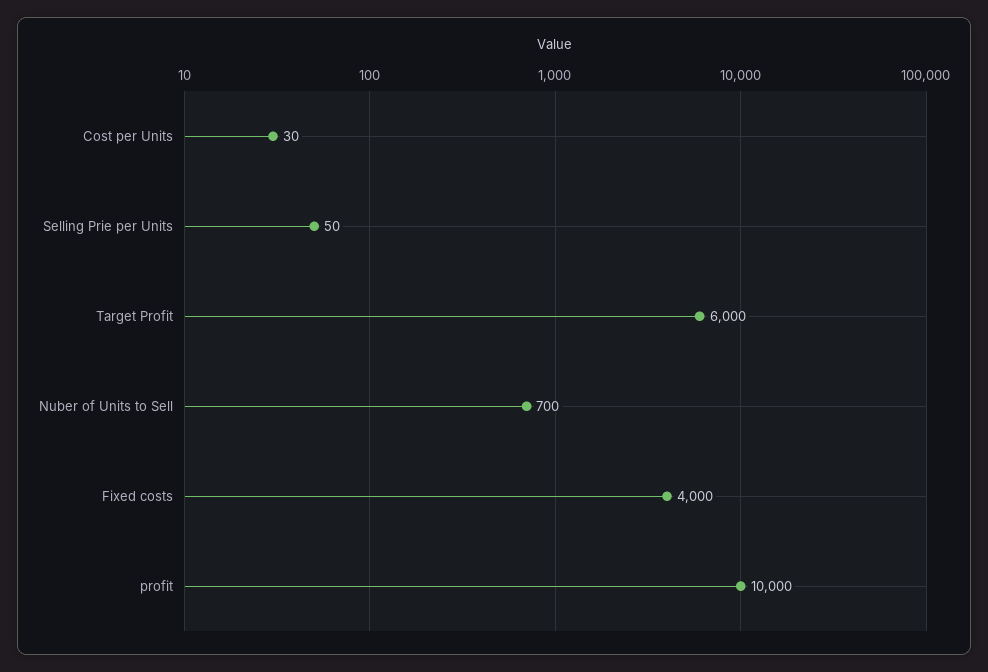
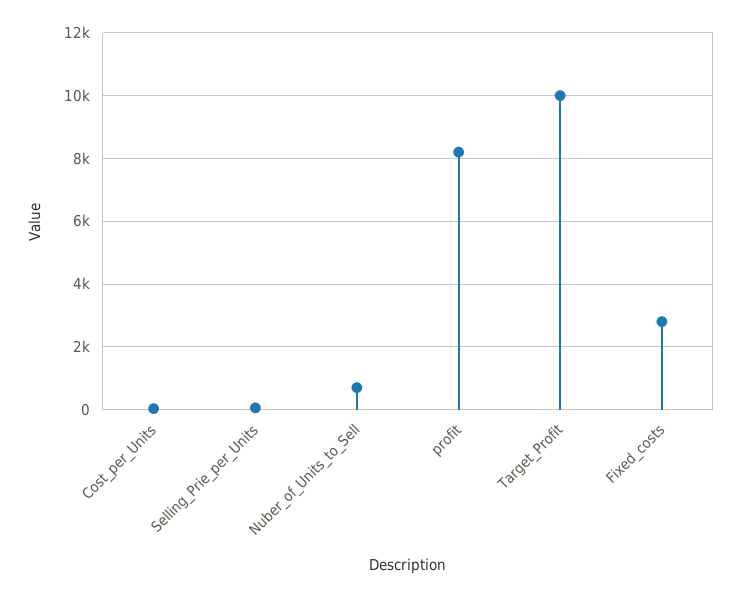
  {
    "Cost per Units": 30,
    "Selling Prie per Units": 50,
-   "Target Profit": 6000,
+   "Target Profit": 10000,
    "Nuber of Units to Sell": 700,
-   "Fixed costs": 4000,
+   "Fixed costs": 2800,
-   "profit": 10000
+   "profit": 8200
  }

